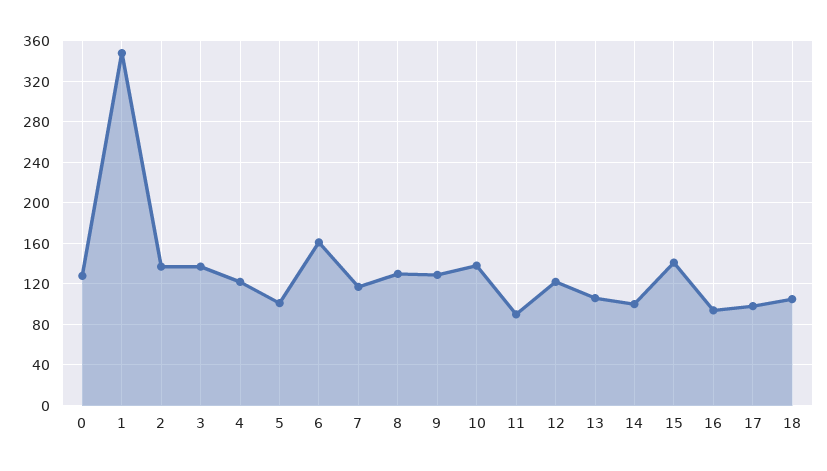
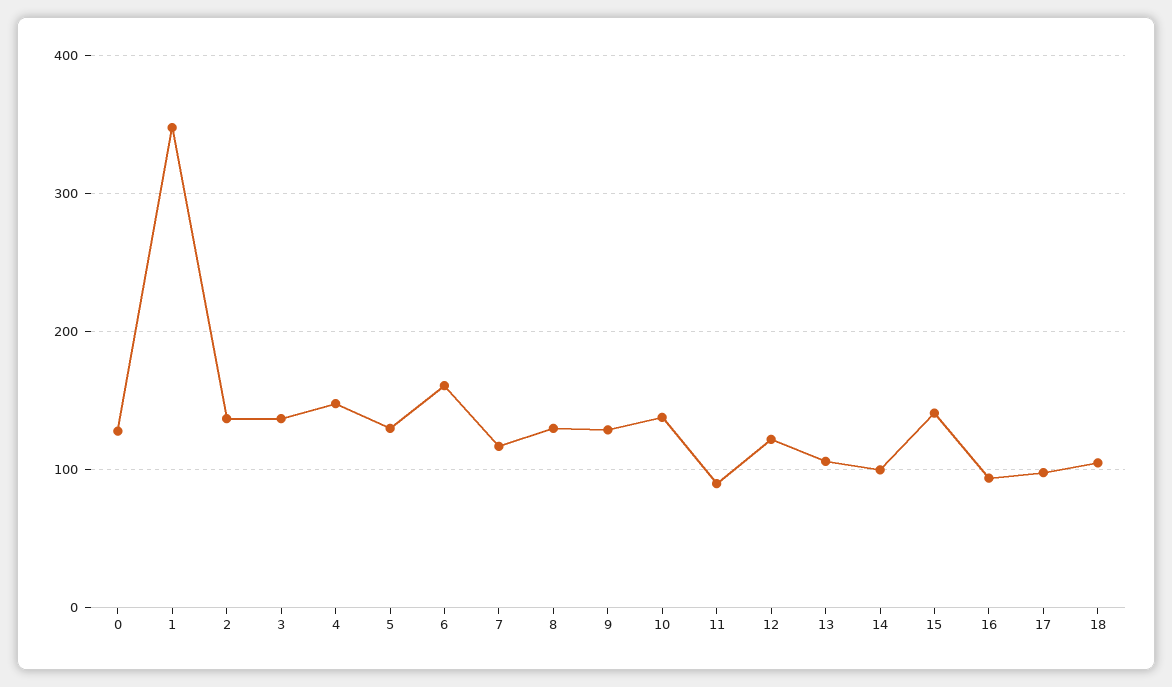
  {
    "0": 130,
    "1": 350,
    "2": 140,
    "3": 140,
-   "4": 120,
+   "4": 150,
-   "5": 100,
+   "5": 130,
    "6": 160,
    "7": 120,
    "8": 130,
    "9": 130,
    "10": 140,
    "11": 90,
    "12": 120,
    "13": 110,
    "14": 100,
    "15": 140,
    "16": 90,
    "17": 100,
    "18": 110
  }

